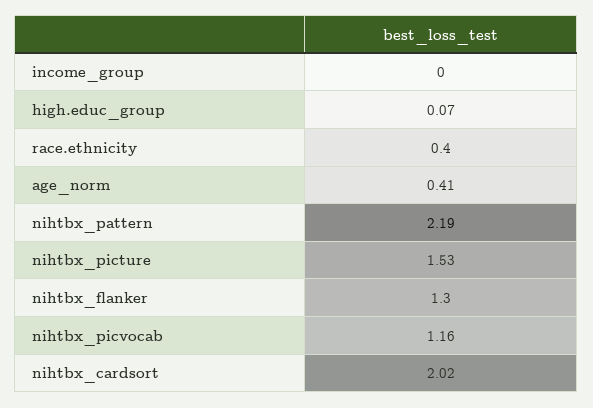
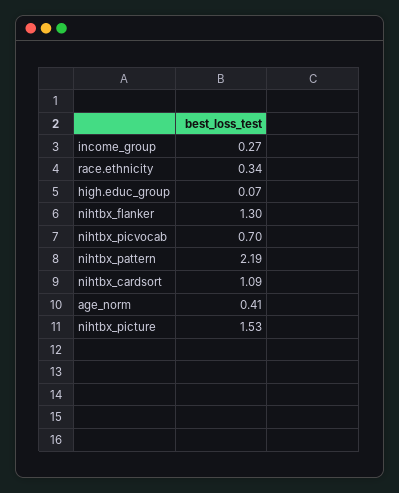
  {
-   "income_group": 0,
+   "income_group": 0.27,
    "high.educ_group": 0.07,
-   "race.ethnicity": 0.4,
+   "race.ethnicity": 0.34,
    "age_norm": 0.41,
    "nihtbx_pattern": 2.19,
    "nihtbx_picture": 1.53,
    "nihtbx_flanker": 1.3,
-   "nihtbx_picvocab": 1.16,
+   "nihtbx_picvocab": 0.7,
-   "nihtbx_cardsort": 2.02
+   "nihtbx_cardsort": 1.09
  }

